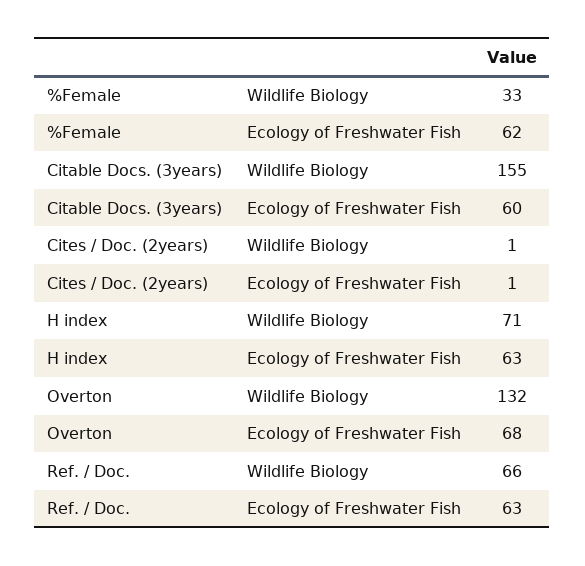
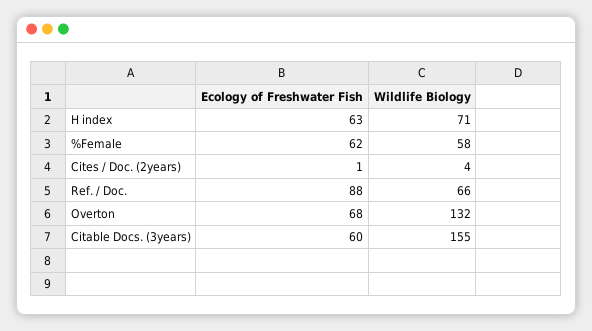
  {
    "%Female": {
-     "Wildlife Biology": 33,
+     "Wildlife Biology": 58,
      "Ecology of Freshwater Fish": 62
    },
    "Citable Docs. (3years)": {
      "Wildlife Biology": 155,
      "Ecology of Freshwater Fish": 60
    },
    "Cites / Doc. (2years)": {
-     "Wildlife Biology": 1,
+     "Wildlife Biology": 4,
      "Ecology of Freshwater Fish": 1
    },
    "H index": {
      "Wildlife Biology": 71,
      "Ecology of Freshwater Fish": 63
    },
    "Overton": {
      "Wildlife Biology": 132,
      "Ecology of Freshwater Fish": 68
    },
    "Ref. / Doc.": {
      "Wildlife Biology": 66,
-     "Ecology of Freshwater Fish": 63
+     "Ecology of Freshwater Fish": 88
    }
  }

